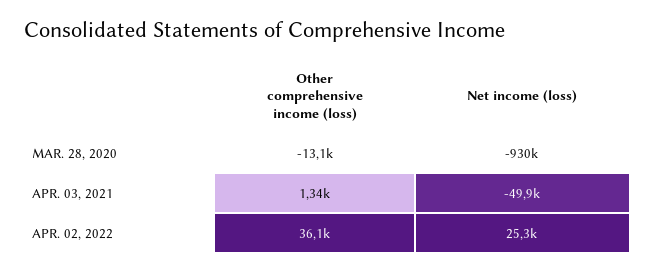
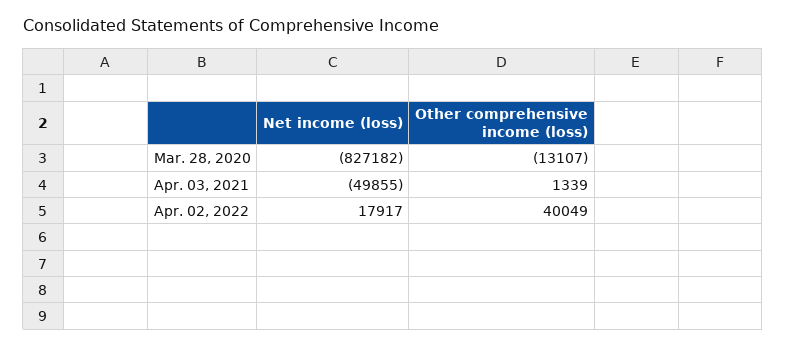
  {
    "Other comprehensive income (loss)": {
      "MAR. 28, 2020": -13107,
      "APR. 03, 2021": 1339,
-     "APR. 02, 2022": 36100
+     "APR. 02, 2022": 40049
    },
    "Net income (loss)": {
-     "MAR. 28, 2020": -930000,
+     "MAR. 28, 2020": -827182,
      "APR. 03, 2021": -49855,
-     "APR. 02, 2022": 25300
+     "APR. 02, 2022": 17917
    }
  }

